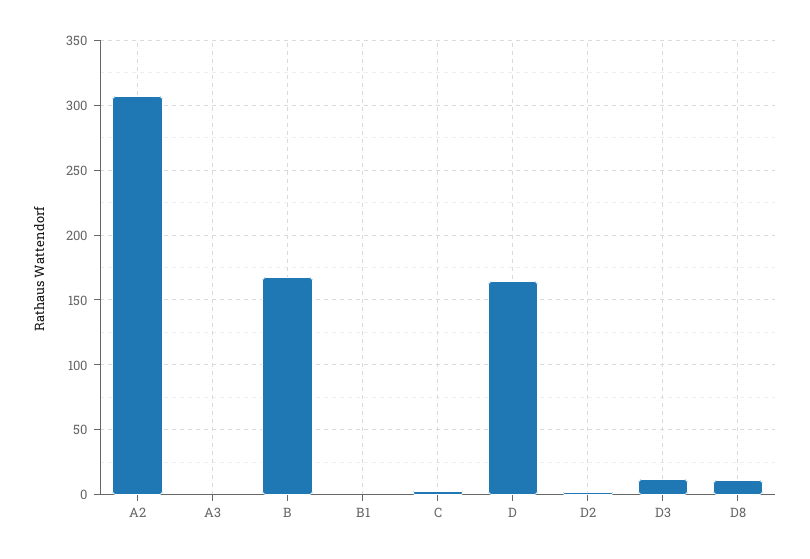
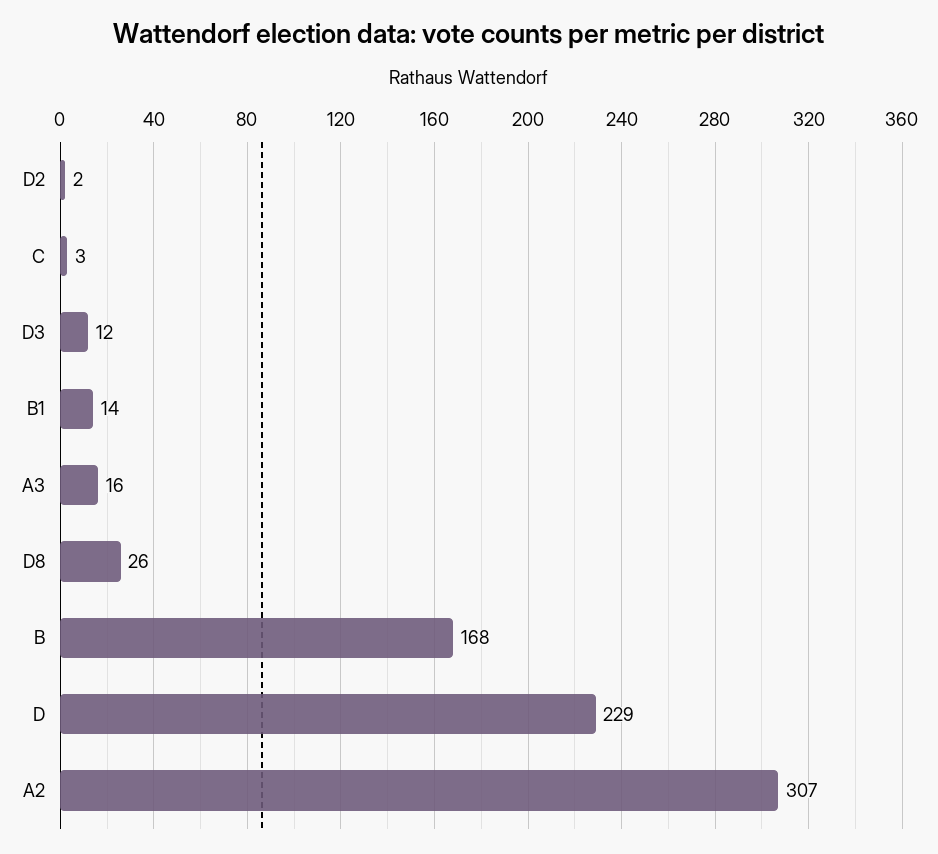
  {
    "A2": 307,
-   "A3": 0,
+   "A3": 16,
    "B": 168,
-   "B1": 0,
+   "B1": 14,
    "C": 3,
-   "D": 165,
+   "D": 229,
    "D2": 2,
    "D3": 12,
-   "D8": 10
+   "D8": 26
  }

